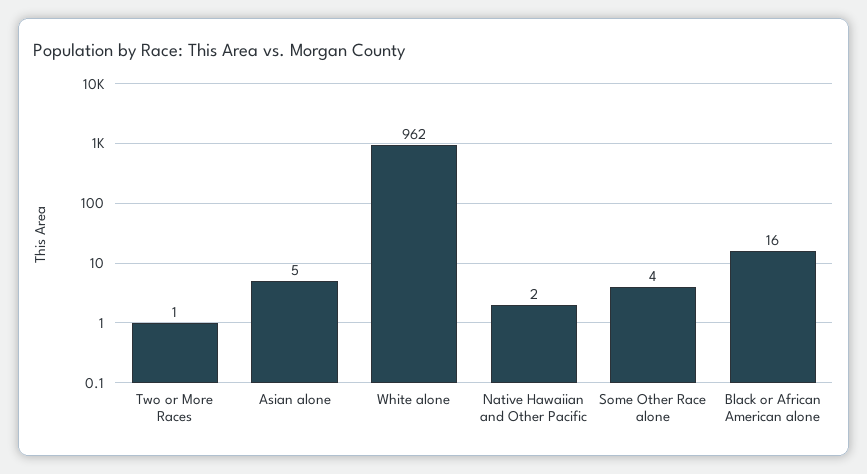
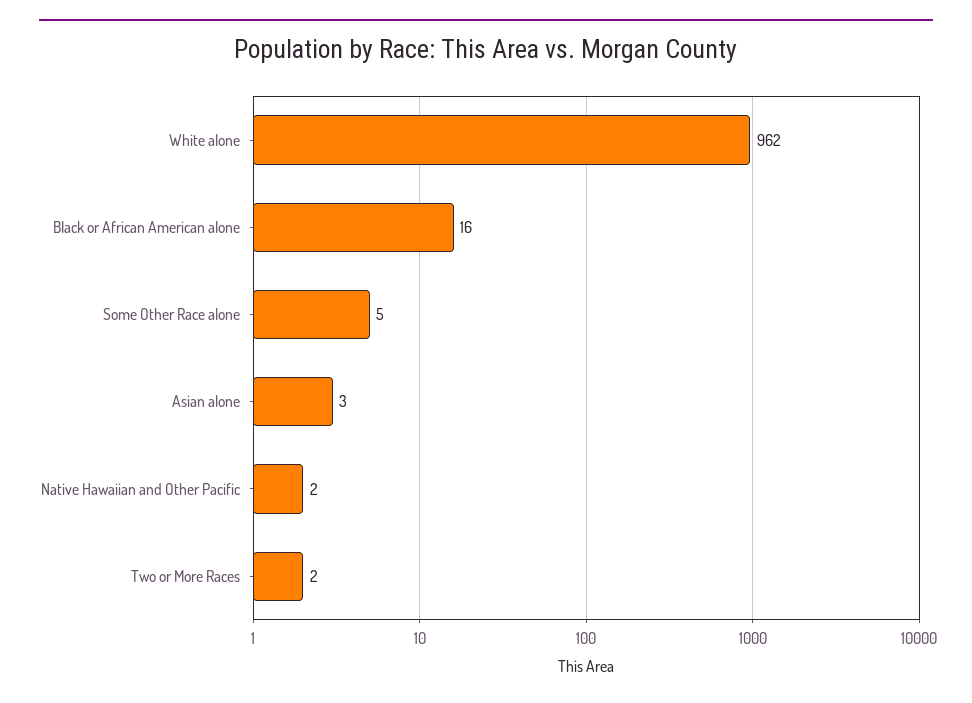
  {
-   "Two or More Races": 1,
+   "Two or More Races": 2,
-   "Asian alone": 5,
+   "Asian alone": 3,
    "White alone": 962,
    "Native Hawaiian and Other Pacific": 2,
-   "Some Other Race alone": 4,
+   "Some Other Race alone": 5,
    "Black or African American alone": 16
  }

